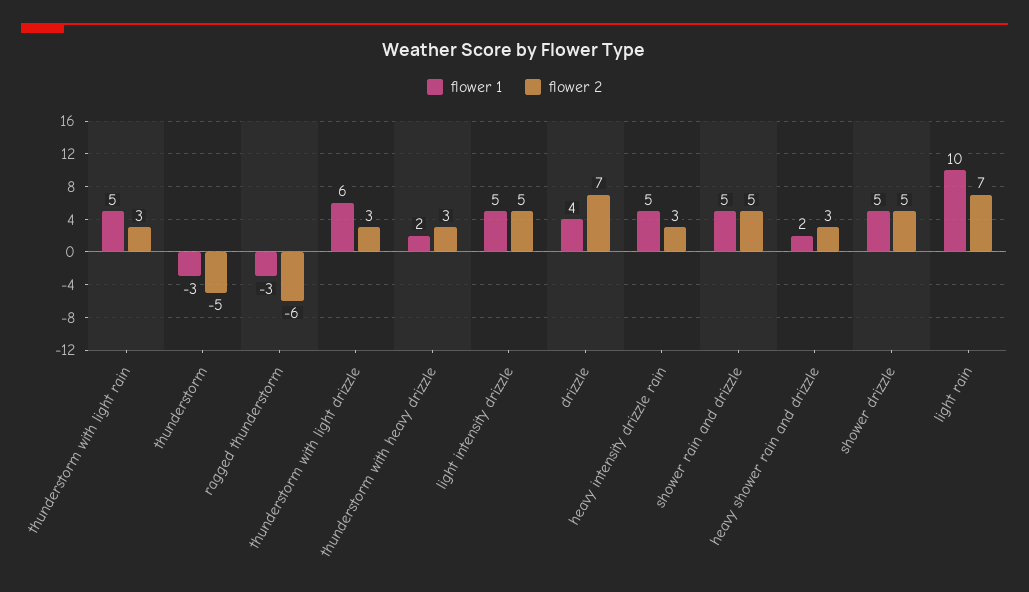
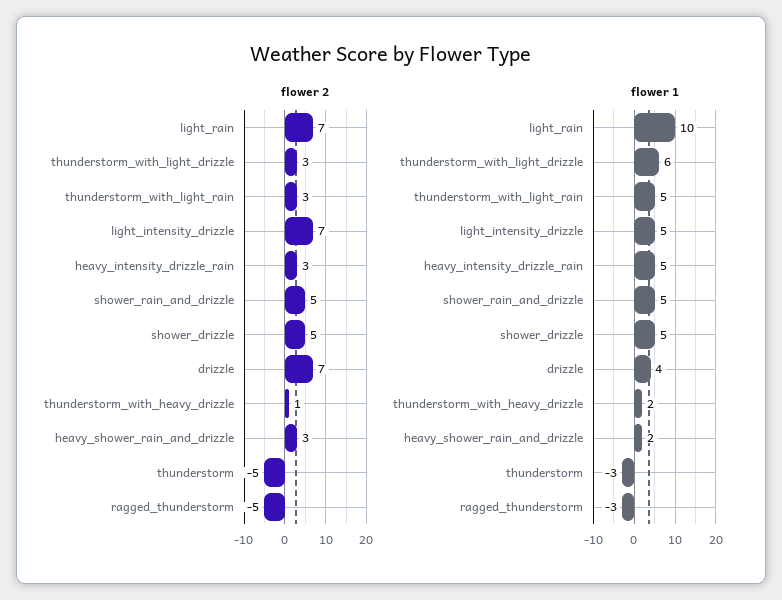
  {
    "flower 1": {
      "thunderstorm with light rain": 5,
      "thunderstorm": -3,
      "ragged thunderstorm": -3,
      "thunderstorm with light drizzle": 6,
      "thunderstorm with heavy drizzle": 2,
      "light intensity drizzle": 5,
      "drizzle": 4,
      "heavy intensity drizzle rain": 5,
      "shower rain and drizzle": 5,
      "heavy shower rain and drizzle": 2,
      "shower drizzle": 5,
      "light rain": 10
    },
    "flower 2": {
      "thunderstorm with light rain": 3,
      "thunderstorm": -5,
-     "ragged thunderstorm": -6,
+     "ragged thunderstorm": -5,
      "thunderstorm with light drizzle": 3,
-     "thunderstorm with heavy drizzle": 3,
+     "thunderstorm with heavy drizzle": 1,
-     "light intensity drizzle": 5,
+     "light intensity drizzle": 7,
      "drizzle": 7,
      "heavy intensity drizzle rain": 3,
      "shower rain and drizzle": 5,
      "heavy shower rain and drizzle": 3,
      "shower drizzle": 5,
      "light rain": 7
    }
  }

